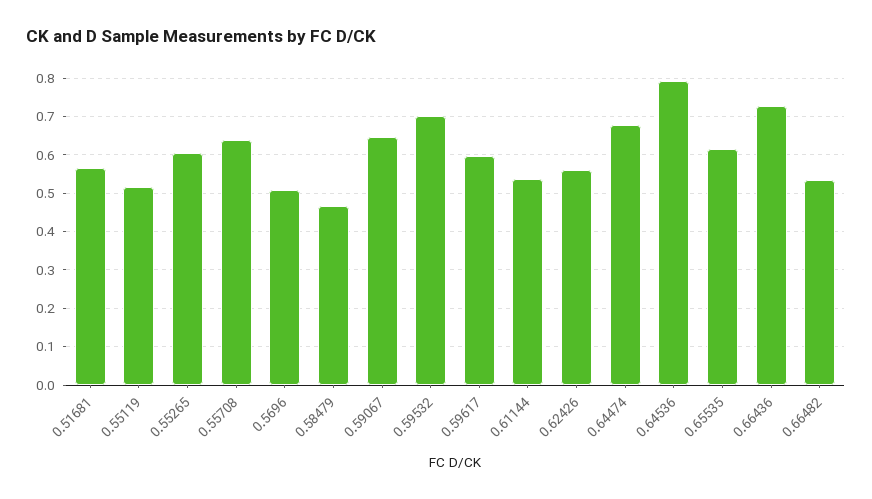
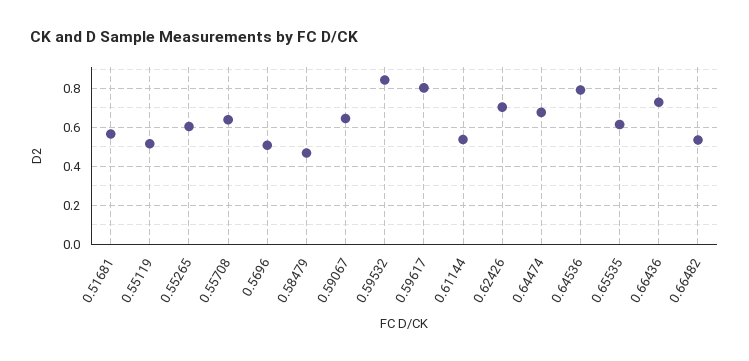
  {
    "0.51681": 0.56,
    "0.55119": 0.52,
    "0.55265": 0.6,
    "0.55708": 0.64,
    "0.5696": 0.5,
    "0.58479": 0.46,
    "0.59067": 0.64,
-   "0.59532": 0.7,
+   "0.59532": 0.85,
-   "0.59617": 0.6,
+   "0.59617": 0.8,
    "0.61144": 0.54,
-   "0.62426": 0.56,
+   "0.62426": 0.7,
    "0.64474": 0.68,
    "0.64536": 0.8,
    "0.65535": 0.62,
    "0.66436": 0.72,
    "0.66482": 0.54
  }

